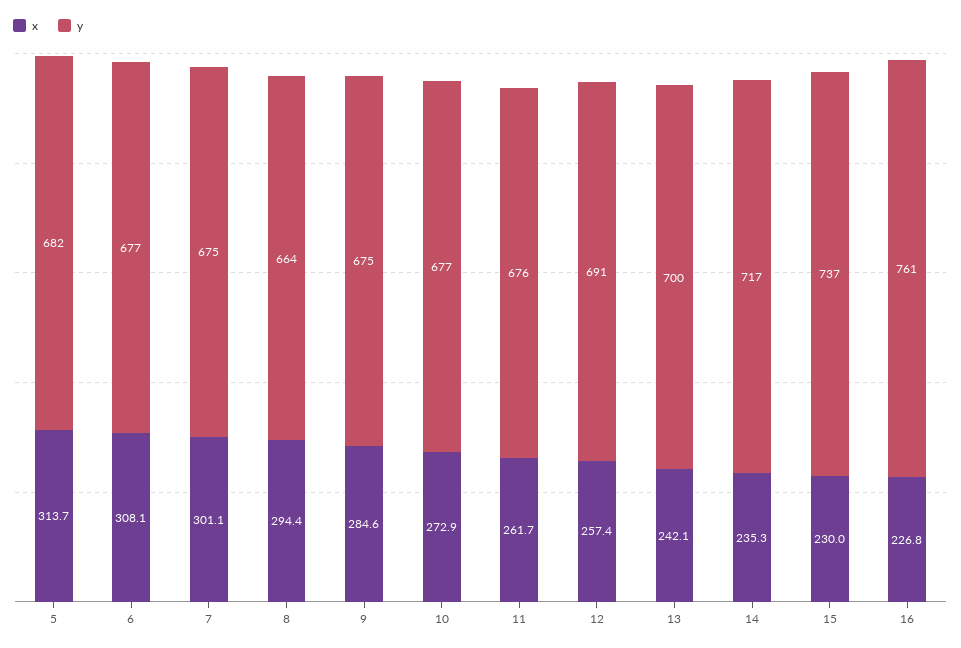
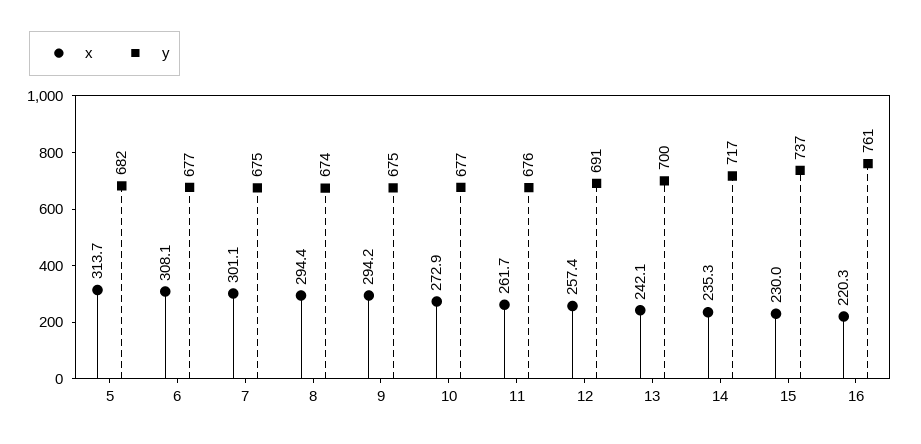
  {
    "x": {
      "5": 313.7,
      "6": 308.1,
      "7": 301.1,
      "8": 294.4,
-     "9": 284.6,
+     "9": 294.2,
      "10": 272.9,
      "11": 261.7,
      "12": 257.4,
      "13": 242.1,
      "14": 235.3,
      "15": 230,
-     "16": 226.8
+     "16": 220.3
    },
    "y": {
      "5": 682,
      "6": 677,
      "7": 675,
-     "8": 664,
+     "8": 674,
      "9": 675,
      "10": 677,
      "11": 676,
      "12": 691,
      "13": 700,
      "14": 717,
      "15": 737,
      "16": 761
    }
  }

